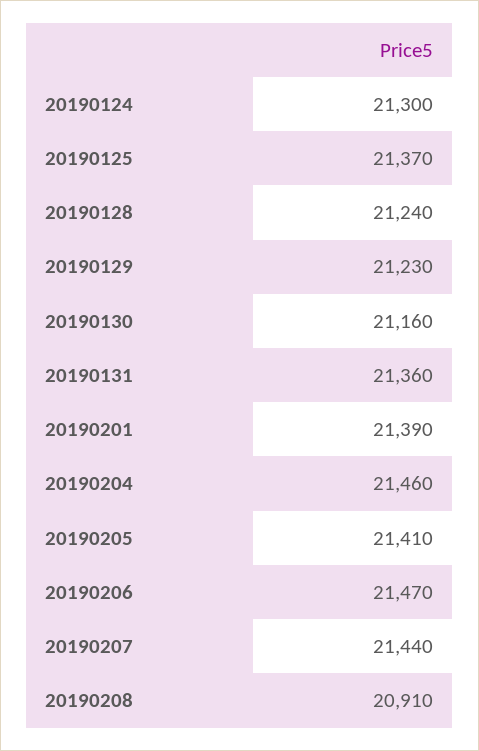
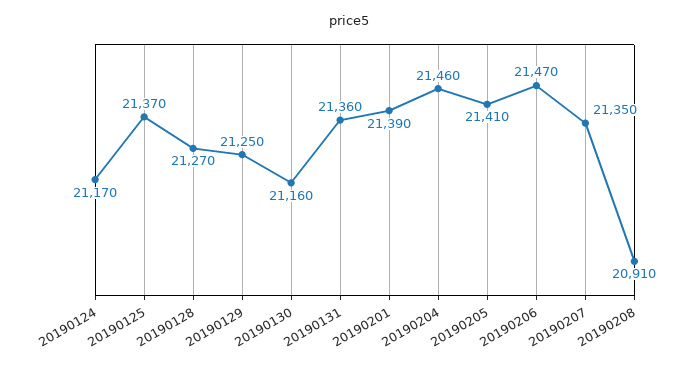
  {
-   "20190124": 21300,
+   "20190124": 21170,
    "20190125": 21370,
-   "20190128": 21240,
+   "20190128": 21270,
-   "20190129": 21230,
+   "20190129": 21250,
    "20190130": 21160,
    "20190131": 21360,
    "20190201": 21390,
    "20190204": 21460,
    "20190205": 21410,
    "20190206": 21470,
-   "20190207": 21440,
+   "20190207": 21350,
    "20190208": 20910
  }

